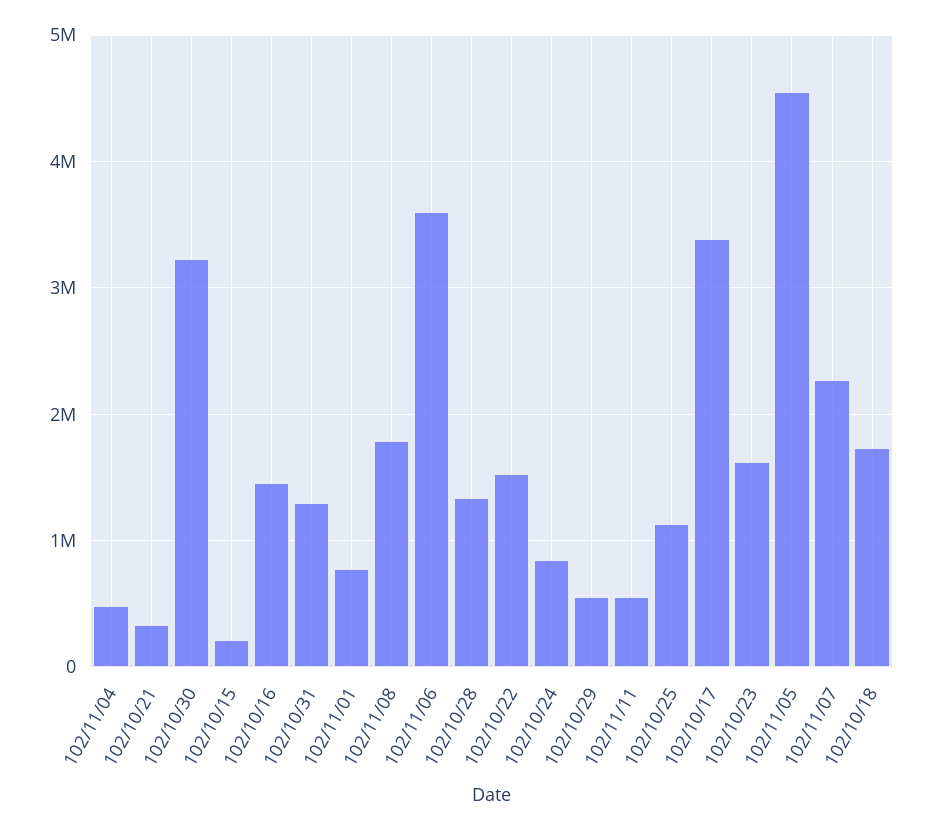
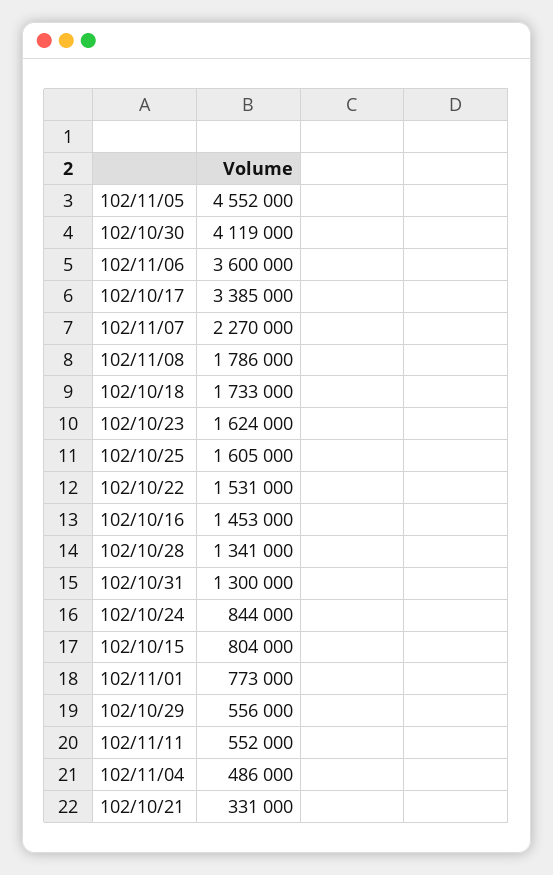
  {
    "102/11/04": 486000,
    "102/10/21": 331000,
-   "102/10/30": 3200000,
+   "102/10/30": 4119000,
-   "102/10/15": 200000,
+   "102/10/15": 804000,
    "102/10/16": 1453000,
    "102/10/31": 1300000,
    "102/11/01": 773000,
    "102/11/08": 1786000,
    "102/11/06": 3600000,
    "102/10/28": 1341000,
    "102/10/22": 1531000,
    "102/10/24": 844000,
    "102/10/29": 556000,
    "102/11/11": 552000,
-   "102/10/25": 1100000,
+   "102/10/25": 1605000,
    "102/10/17": 3385000,
    "102/10/23": 1624000,
    "102/11/05": 4552000,
    "102/11/07": 2270000,
    "102/10/18": 1733000
  }

